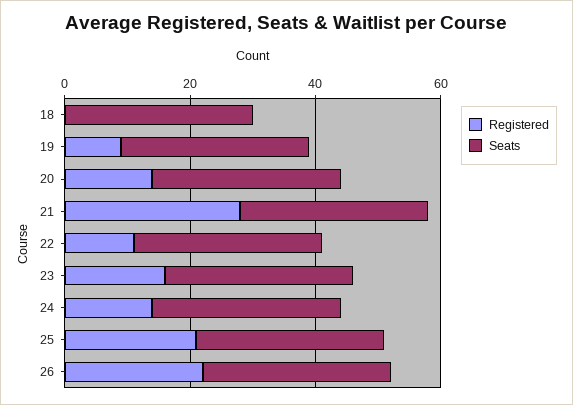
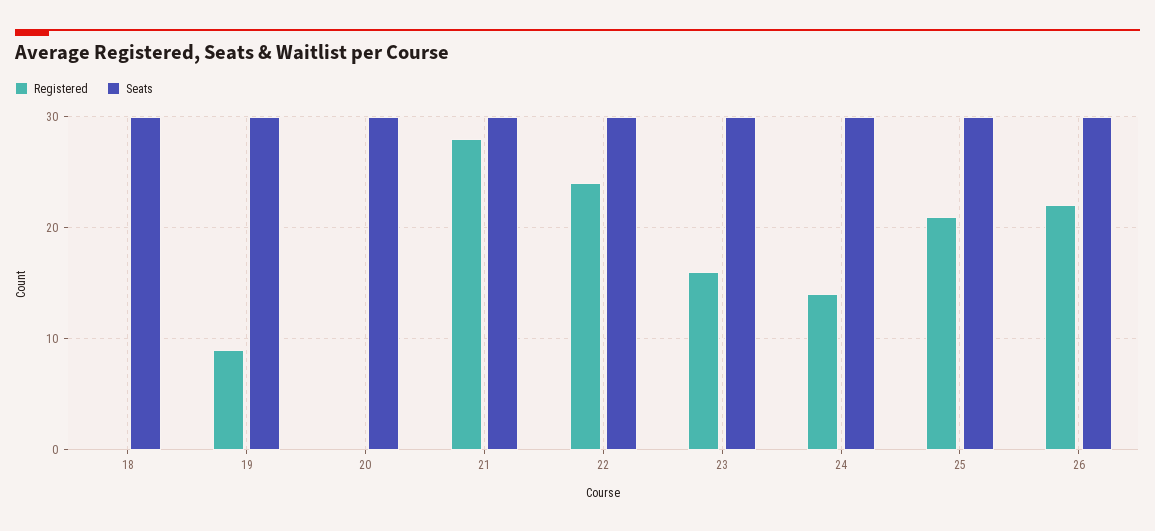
  {
    "Registered": {
      "18": 0,
      "19": 9,
-     "20": 15,
+     "20": 0,
      "21": 28,
-     "22": 10,
+     "22": 24,
      "23": 16,
      "24": 14,
      "25": 21,
      "26": 22
    },
    "Seats": {
      "18": 30,
      "19": 30,
      "20": 30,
      "21": 30,
      "22": 30,
      "23": 30,
      "24": 30,
      "25": 30,
      "26": 30
    }
  }

